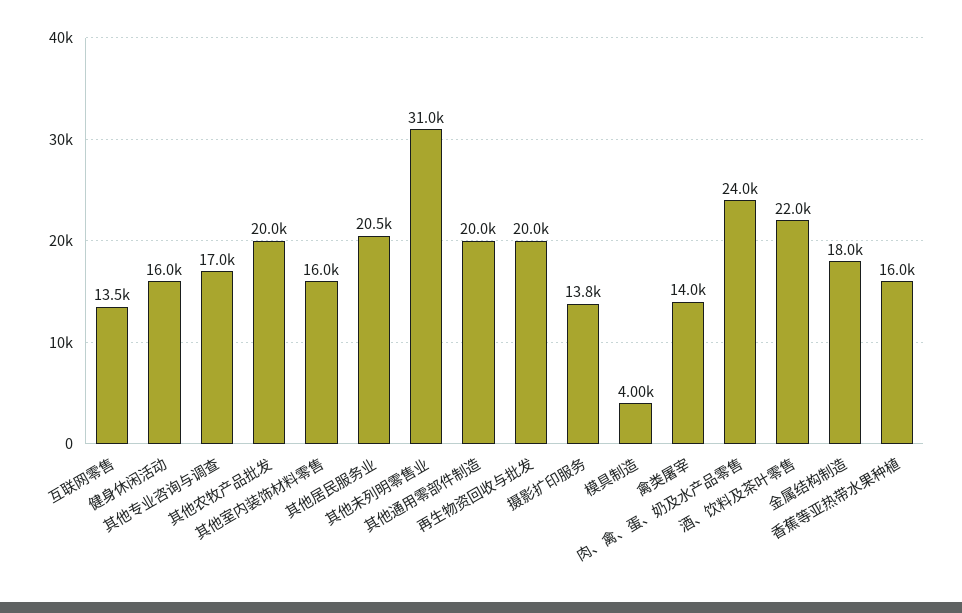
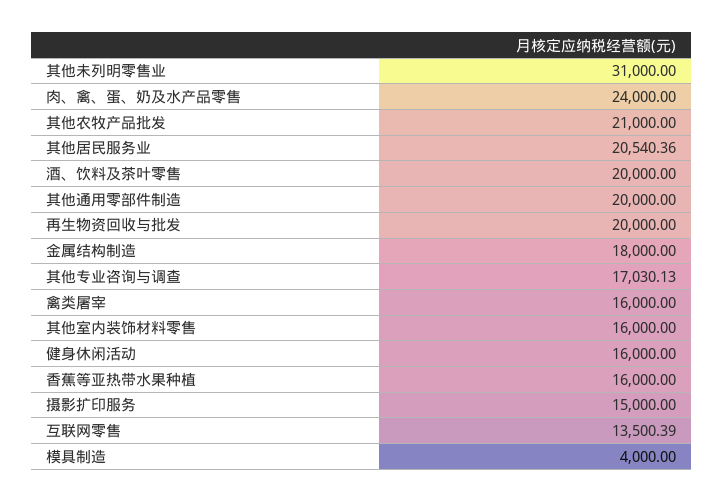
  {
    "互联网零售": 13500.39,
    "健身休闲活动": 16000,
    "其他专业咨询与调查": 17030.13,
-   "其他农牧产品批发": 20000,
+   "其他农牧产品批发": 21000,
    "其他室内装饰材料零售": 16000,
    "其他居民服务业": 20540.36,
    "其他未列明零售业": 31000,
    "其他通用零部件制造": 20000,
    "再生物资回收与批发": 20000,
-   "摄影扩印服务": 13800,
+   "摄影扩印服务": 15000,
    "模具制造": 4000,
-   "禽类屠宰": 14000,
+   "禽类屠宰": 16000,
    "肉、禽、蛋、奶及水产品零售": 24000,
-   "酒、饮料及茶叶零售": 22000,
+   "酒、饮料及茶叶零售": 20000,
    "金属结构制造": 18000,
    "香蕉等亚热带水果种植": 16000
  }

